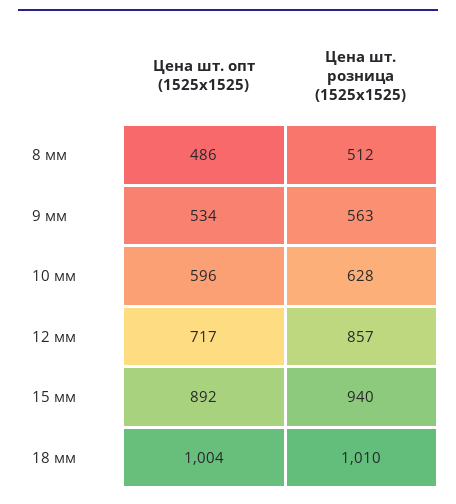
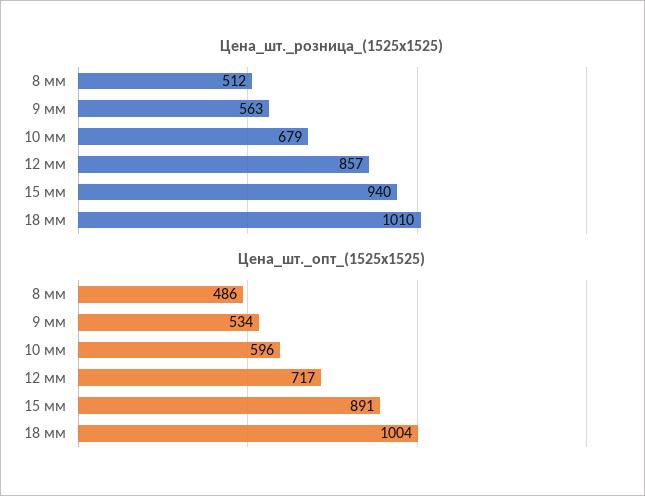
  {
    "Цена шт. опт (1525x1525)": {
      "8 мм": 486,
      "9 мм": 534,
      "10 мм": 596,
      "12 мм": 717,
-     "15 мм": 892,
+     "15 мм": 891,
      "18 мм": 1004
    },
    "Цена шт. розница (1525x1525)": {
      "8 мм": 512,
      "9 мм": 563,
-     "10 мм": 628,
+     "10 мм": 679,
      "12 мм": 857,
      "15 мм": 940,
      "18 мм": 1010
    }
  }

